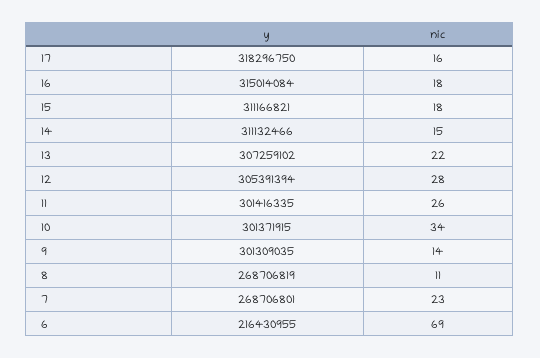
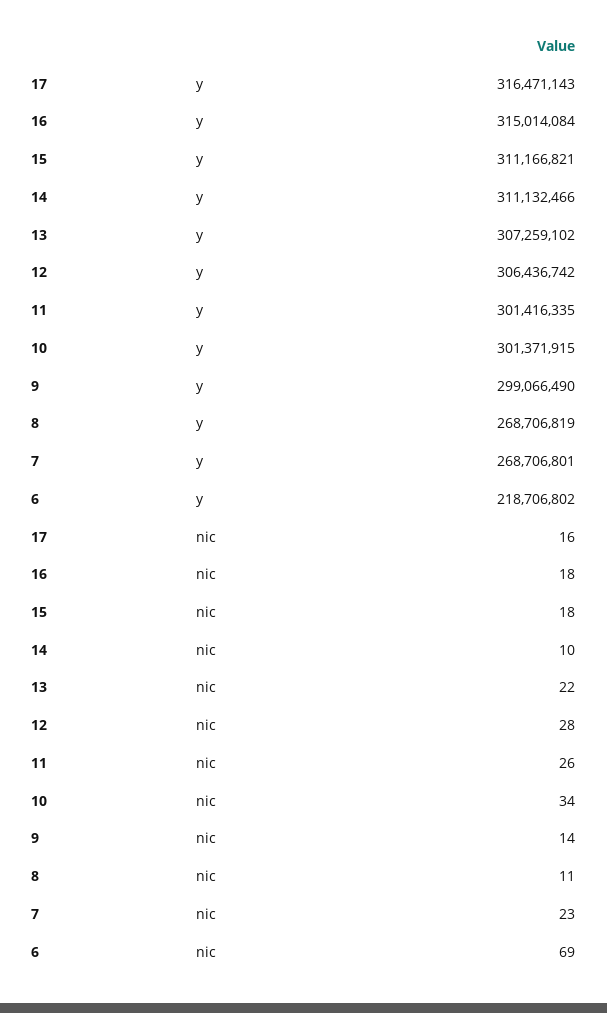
  {
    "y": {
-     "17": 318296750,
+     "17": 316471143,
      "16": 315014084,
      "15": 311166821,
      "14": 311132466,
      "13": 307259102,
-     "12": 305391394,
+     "12": 306436742,
      "11": 301416335,
      "10": 301371915,
-     "9": 301309035,
+     "9": 299066490,
      "8": 268706819,
      "7": 268706801,
-     "6": 216430955
+     "6": 218706802
    },
    "nic": {
      "17": 16,
      "16": 18,
      "15": 18,
-     "14": 15,
+     "14": 10,
      "13": 22,
      "12": 28,
      "11": 26,
      "10": 34,
      "9": 14,
      "8": 11,
      "7": 23,
      "6": 69
    }
  }

